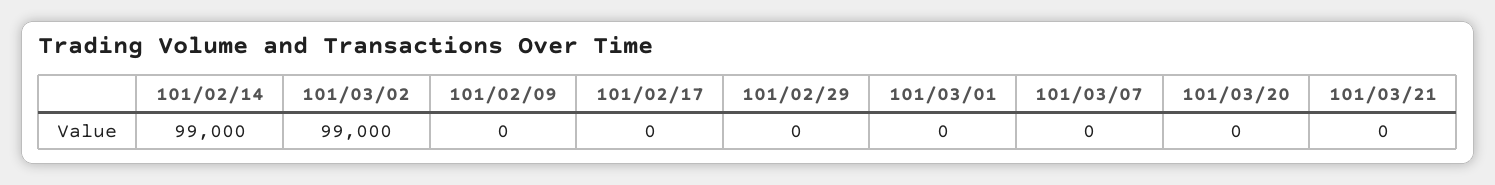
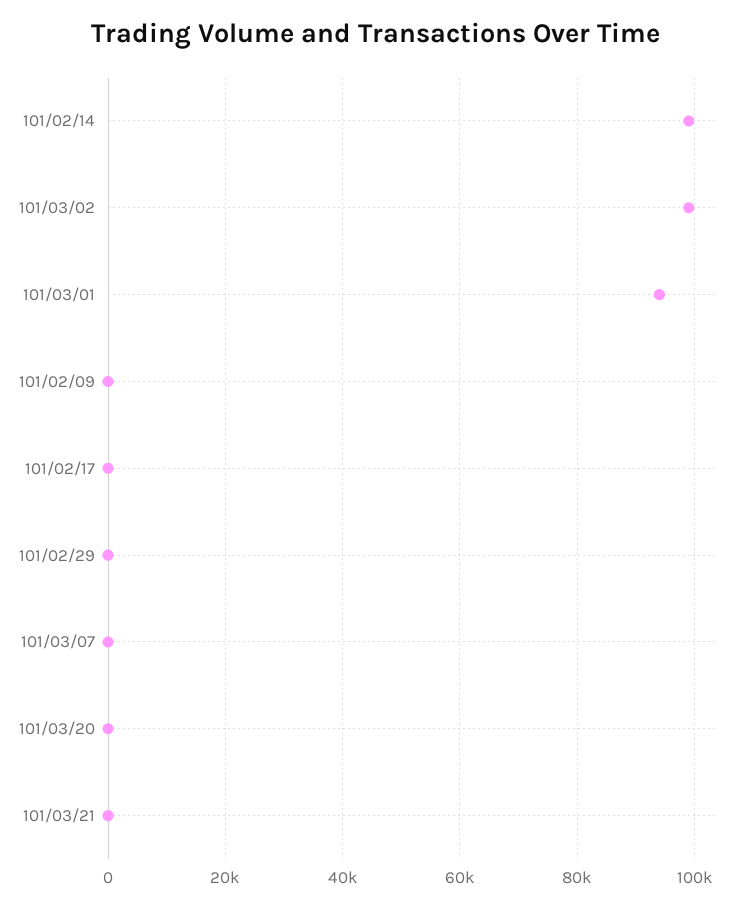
  {
    "101/02/14": 99000,
    "101/03/02": 99000,
    "101/02/09": 0,
    "101/02/17": 0,
    "101/02/29": 0,
-   "101/03/01": 0,
+   "101/03/01": 94000,
    "101/03/07": 0,
    "101/03/20": 0,
    "101/03/21": 0
  }

